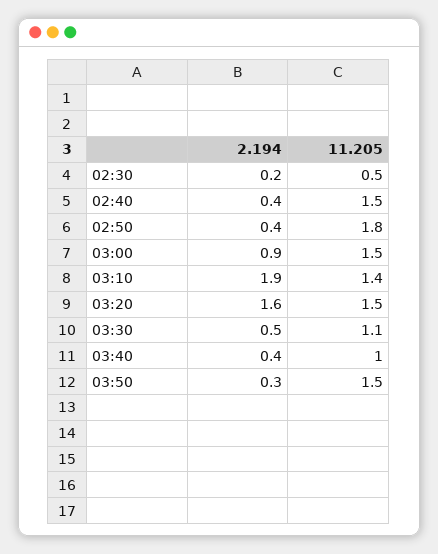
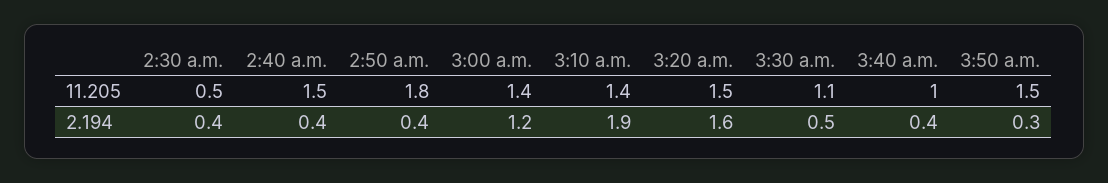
  {
    "2.194": {
-     "02:30": 0.2,
+     "02:30": 0.4,
      "02:40": 0.4,
      "02:50": 0.4,
-     "03:00": 0.9,
+     "03:00": 1.2,
      "03:10": 1.9,
      "03:20": 1.6,
      "03:30": 0.5,
      "03:40": 0.4,
      "03:50": 0.3
    },
    "11.205": {
      "02:30": 0.5,
      "02:40": 1.5,
      "02:50": 1.8,
-     "03:00": 1.5,
+     "03:00": 1.4,
      "03:10": 1.4,
      "03:20": 1.5,
      "03:30": 1.1,
      "03:40": 1,
      "03:50": 1.5
    }
  }

